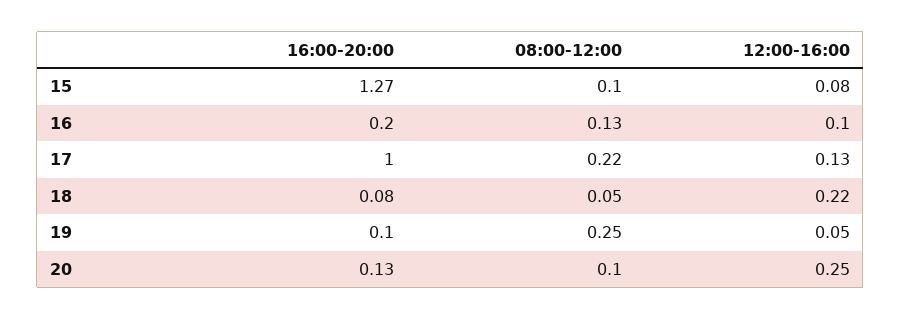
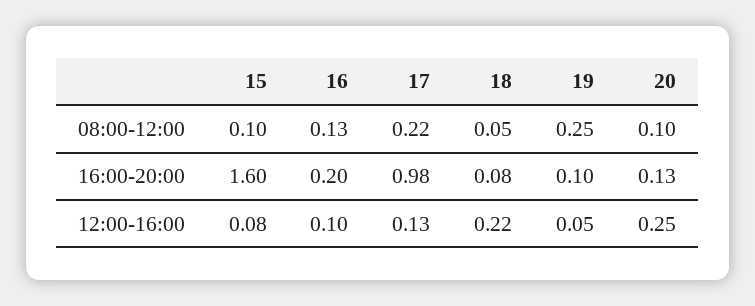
  {
    "16:00-20:00": {
-     "15": 1.27,
+     "15": 1.6,
      "16": 0.2,
-     "17": 1,
+     "17": 0.98,
      "18": 0.08,
      "19": 0.1,
      "20": 0.13
    },
    "08:00-12:00": {
      "15": 0.1,
      "16": 0.13,
      "17": 0.22,
      "18": 0.05,
      "19": 0.25,
      "20": 0.1
    },
    "12:00-16:00": {
      "15": 0.08,
      "16": 0.1,
      "17": 0.13,
      "18": 0.22,
      "19": 0.05,
      "20": 0.25
    }
  }

